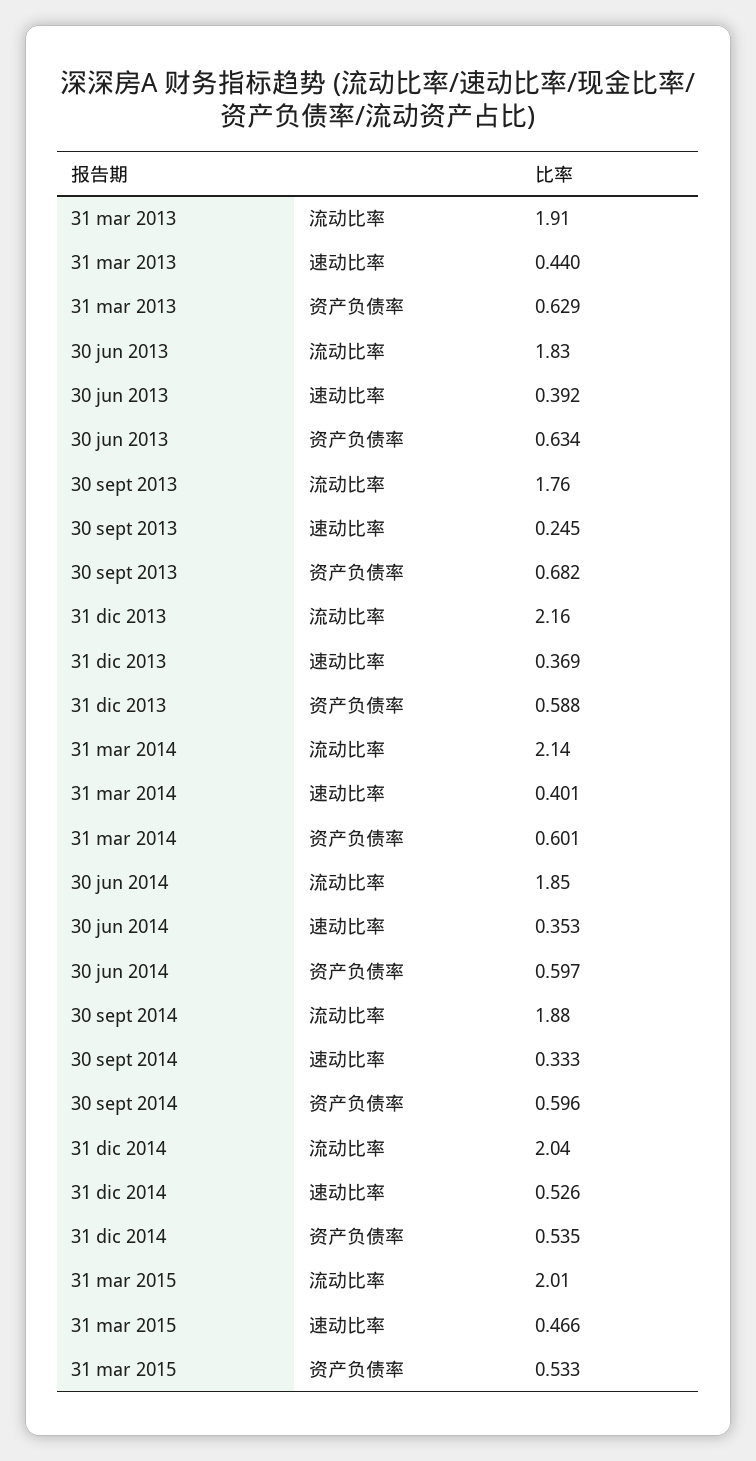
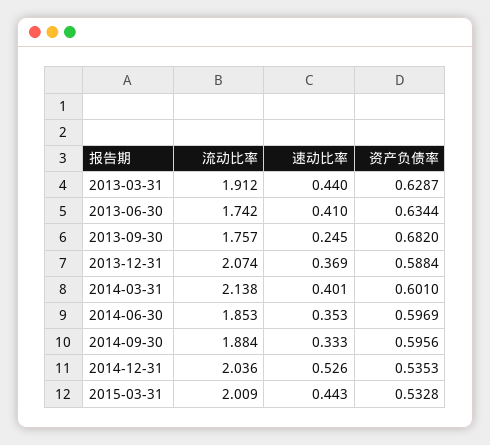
  {
    "31 mar 2013": {
      "流动比率": 1.912,
      "速动比率": 0.44,
      "资产负债率": 0.6287
    },
    "30 jun 2013": {
-     "流动比率": 1.83,
+     "流动比率": 1.742,
-     "速动比率": 0.392,
+     "速动比率": 0.41,
      "资产负债率": 0.6344
    },
    "30 sept 2013": {
      "流动比率": 1.757,
      "速动比率": 0.245,
      "资产负债率": 0.682
    },
    "31 dic 2013": {
-     "流动比率": 2.16,
+     "流动比率": 2.074,
      "速动比率": 0.369,
      "资产负债率": 0.5884
    },
    "31 mar 2014": {
      "流动比率": 2.138,
      "速动比率": 0.401,
      "资产负债率": 0.601
    },
    "30 jun 2014": {
      "流动比率": 1.853,
      "速动比率": 0.353,
      "资产负债率": 0.5969
    },
    "30 sept 2014": {
      "流动比率": 1.884,
      "速动比率": 0.333,
      "资产负债率": 0.5956
    },
    "31 dic 2014": {
      "流动比率": 2.036,
      "速动比率": 0.526,
      "资产负债率": 0.5353
    },
    "31 mar 2015": {
      "流动比率": 2.009,
-     "速动比率": 0.466,
+     "速动比率": 0.443,
      "资产负债率": 0.5328
    }
  }

